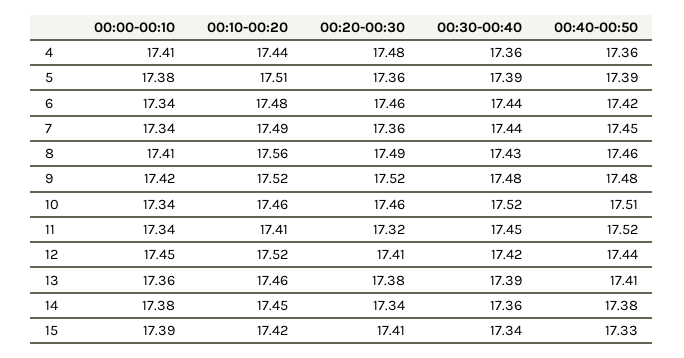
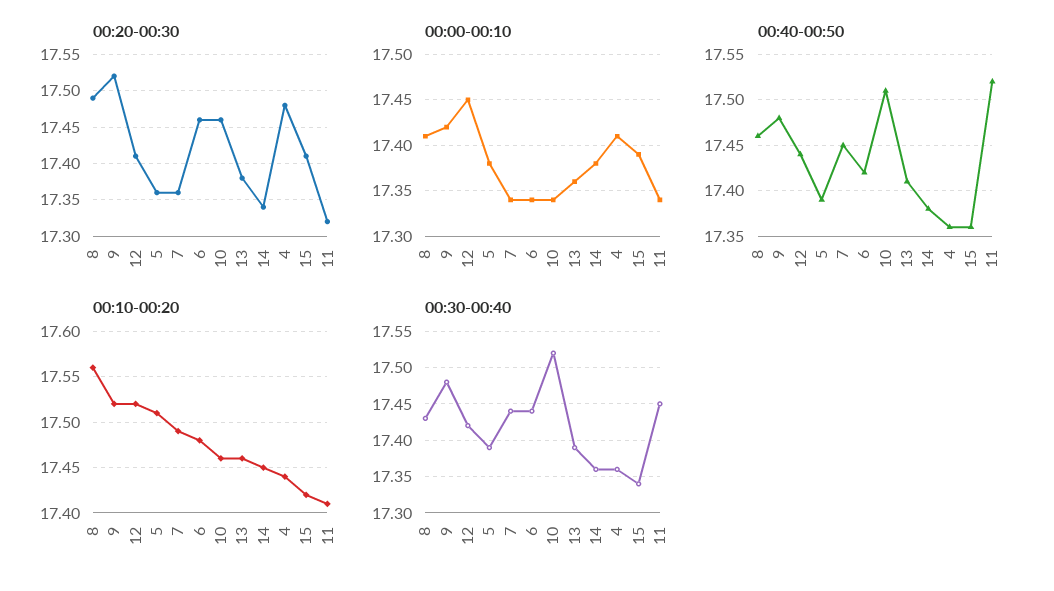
  {
    "00:00-00:10": {
      "4": 17.41,
      "5": 17.38,
      "6": 17.34,
      "7": 17.34,
      "8": 17.41,
      "9": 17.42,
      "10": 17.34,
      "11": 17.34,
      "12": 17.45,
      "13": 17.36,
      "14": 17.38,
      "15": 17.39
    },
    "00:10-00:20": {
      "4": 17.44,
      "5": 17.51,
      "6": 17.48,
      "7": 17.49,
      "8": 17.56,
      "9": 17.52,
      "10": 17.46,
      "11": 17.41,
      "12": 17.52,
      "13": 17.46,
      "14": 17.45,
      "15": 17.42
    },
    "00:20-00:30": {
      "4": 17.48,
      "5": 17.36,
      "6": 17.46,
      "7": 17.36,
      "8": 17.49,
      "9": 17.52,
      "10": 17.46,
      "11": 17.32,
      "12": 17.41,
      "13": 17.38,
      "14": 17.34,
      "15": 17.41
    },
    "00:30-00:40": {
      "4": 17.36,
      "5": 17.39,
      "6": 17.44,
      "7": 17.44,
      "8": 17.43,
      "9": 17.48,
      "10": 17.52,
      "11": 17.45,
      "12": 17.42,
      "13": 17.39,
      "14": 17.36,
      "15": 17.34
    },
    "00:40-00:50": {
      "4": 17.36,
      "5": 17.39,
      "6": 17.42,
      "7": 17.45,
      "8": 17.46,
      "9": 17.48,
      "10": 17.51,
      "11": 17.52,
      "12": 17.44,
      "13": 17.41,
      "14": 17.38,
-     "15": 17.33
+     "15": 17.36
    }
  }

